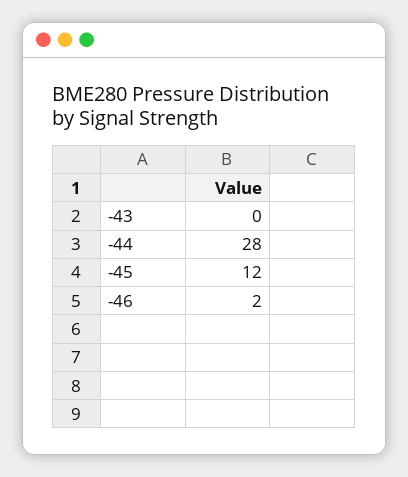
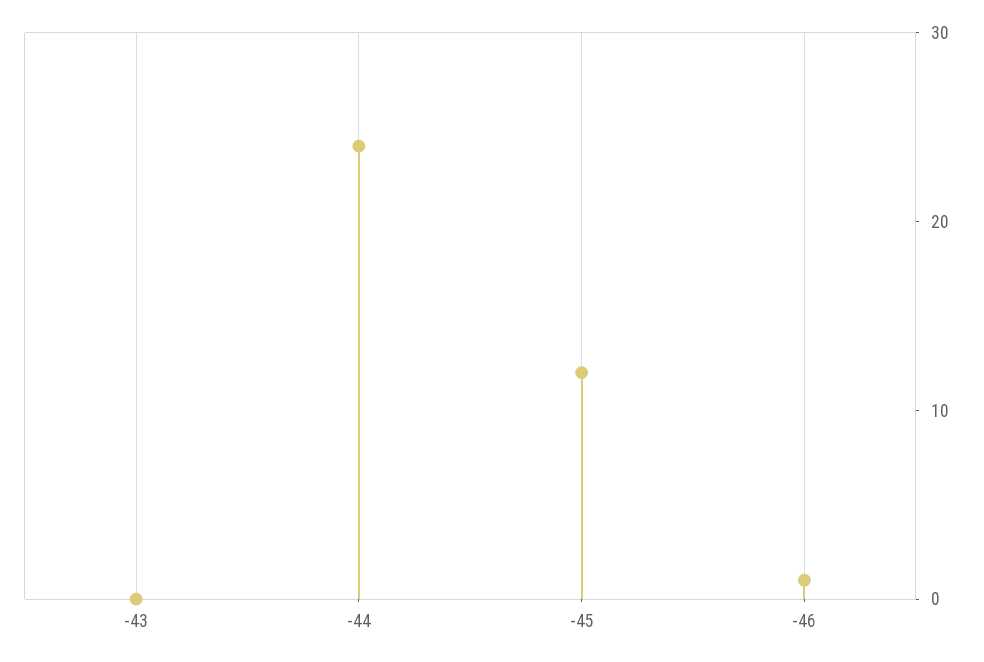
  {
    "-43": 0,
-   "-44": 28,
+   "-44": 24,
    "-45": 12,
-   "-46": 2
+   "-46": 1
  }

